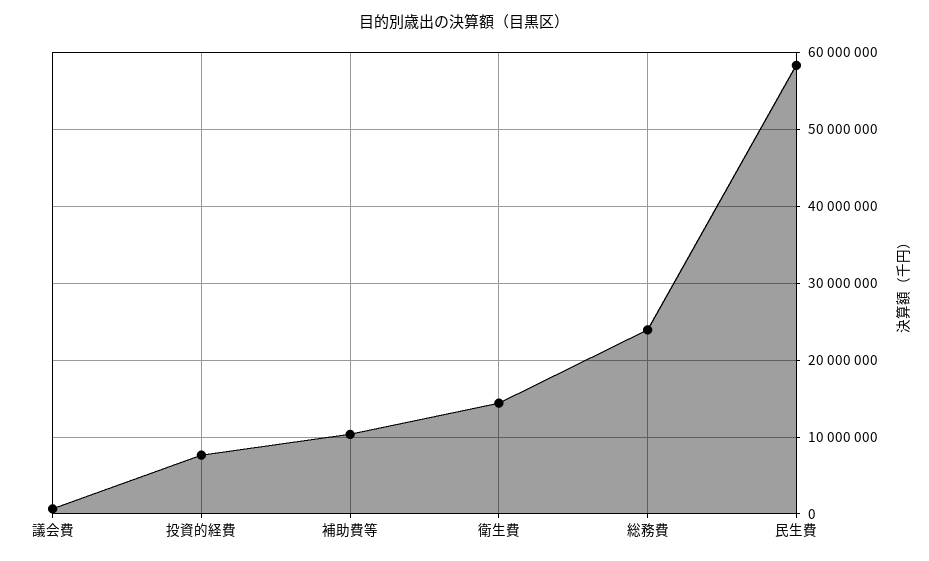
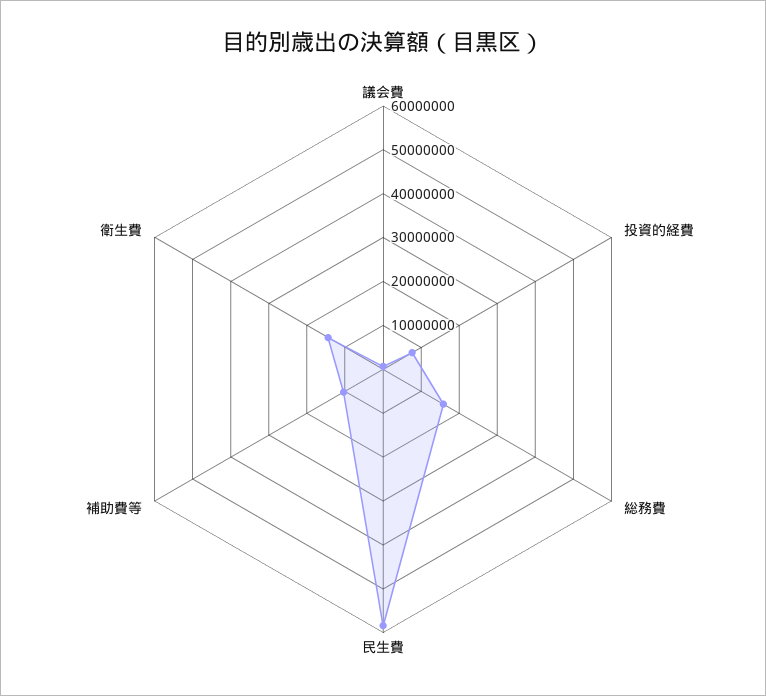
  {
    "議会費": 1000000,
    "投資的経費": 8000000,
    "補助費等": 10000000,
    "衛生費": 14000000,
-   "総務費": 24000000,
+   "総務費": 16000000,
    "民生費": 58000000
  }

